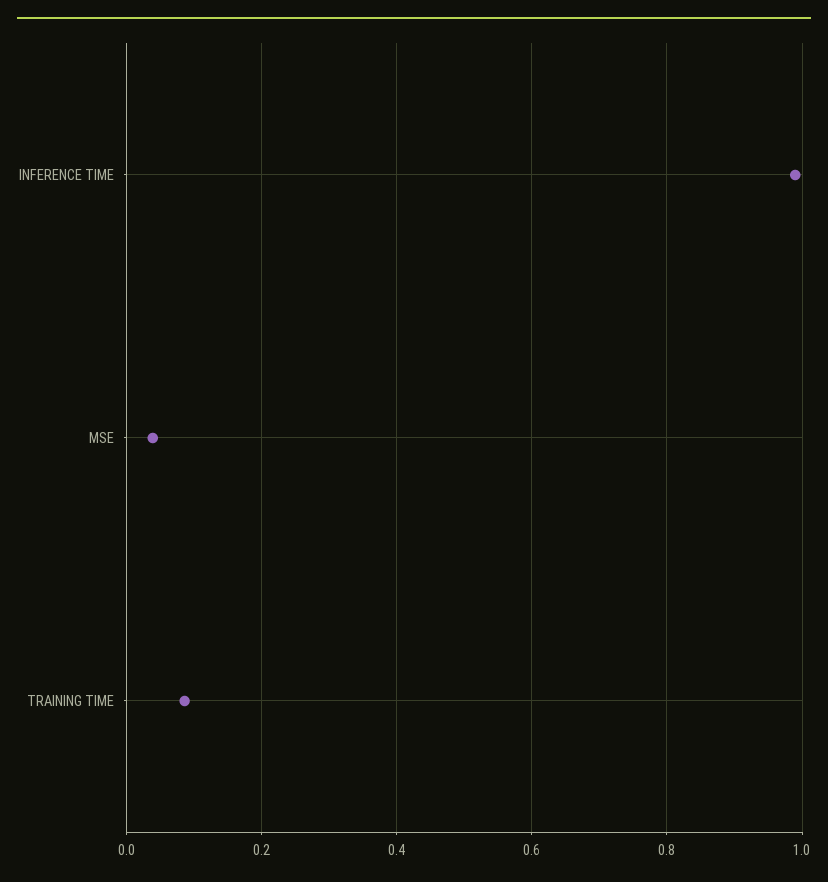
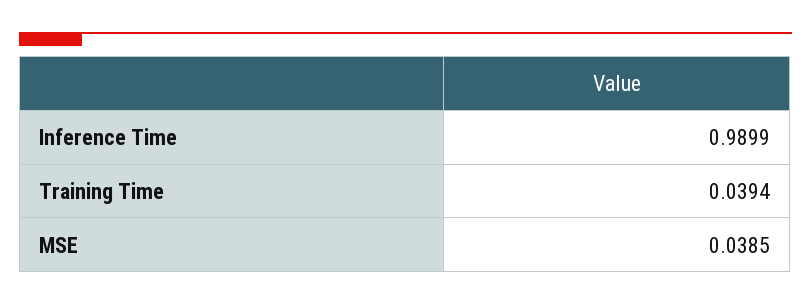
  {
    "INFERENCE TIME": 0.9899,
    "MSE": 0.0385,
-   "TRAINING TIME": 0.08
+   "TRAINING TIME": 0.0394
  }

